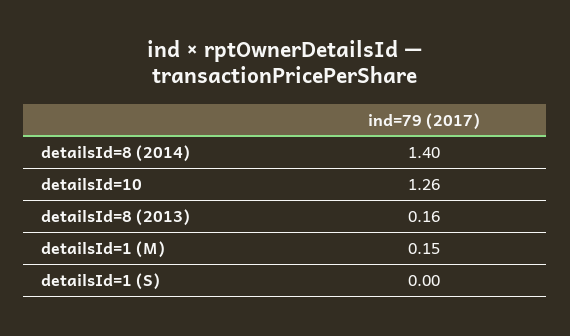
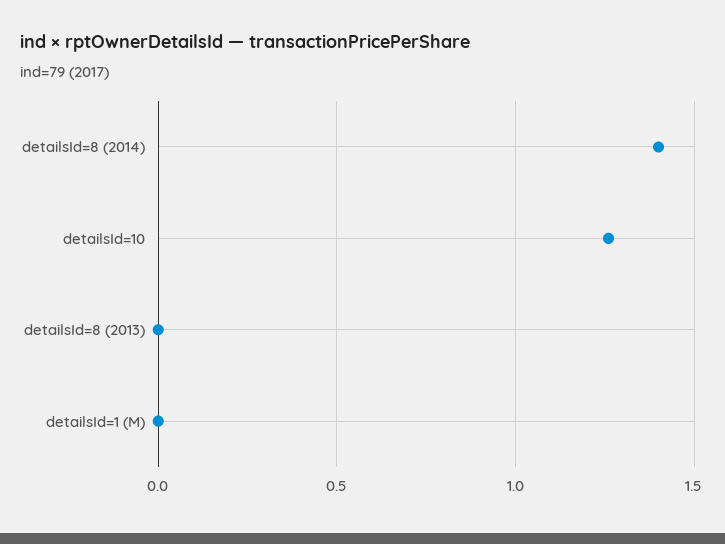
  {
    "detailsId=8 (2014)": 1.4,
    "detailsId=10": 1.26,
-   "detailsId=8 (2013)": 0.16,
+   "detailsId=8 (2013)": 0,
-   "detailsId=1 (M)": 0.15,
+   "detailsId=1 (M)": 0
-   "detailsId=1 (S)": 0
  }

